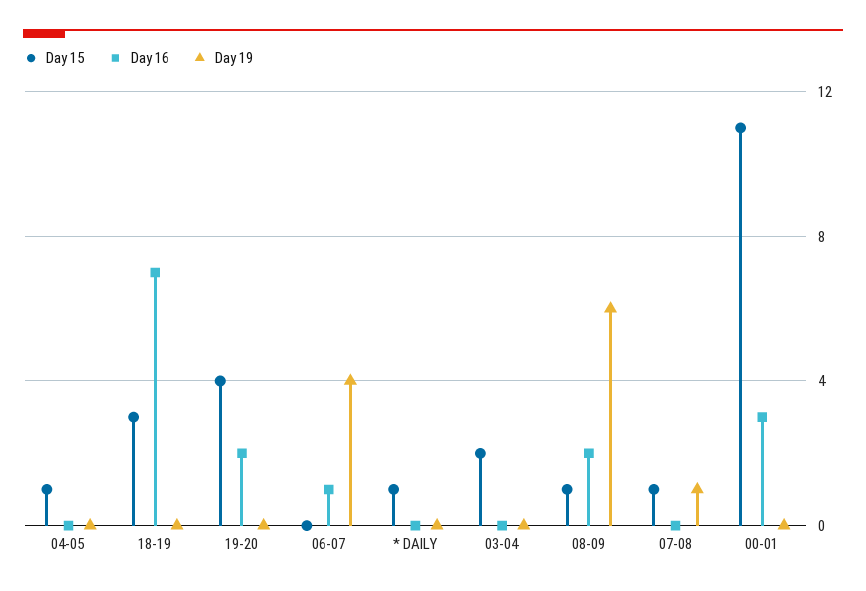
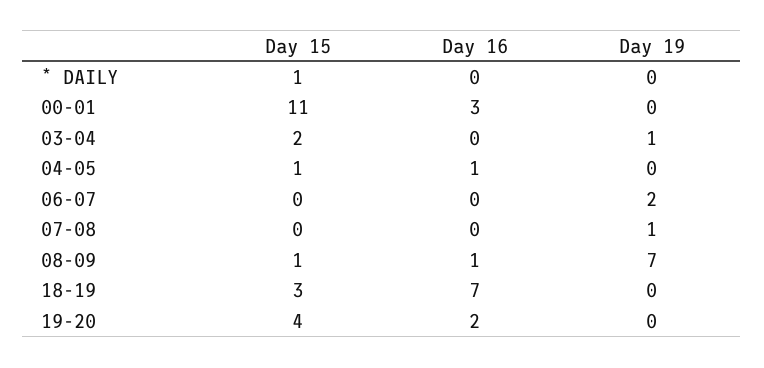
  {
    "Day 15": {
      "04-05": 1,
      "18-19": 3,
      "19-20": 4,
      "06-07": 0,
      "* DAILY": 1,
      "03-04": 2,
      "08-09": 1,
-     "07-08": 1,
+     "07-08": 0,
      "00-01": 11
    },
    "Day 16": {
-     "04-05": 0,
+     "04-05": 1,
      "18-19": 7,
      "19-20": 2,
-     "06-07": 1,
+     "06-07": 0,
      "* DAILY": 0,
      "03-04": 0,
-     "08-09": 2,
+     "08-09": 1,
      "07-08": 0,
      "00-01": 3
    },
    "Day 19": {
      "04-05": 0,
      "18-19": 0,
      "19-20": 0,
-     "06-07": 4,
+     "06-07": 2,
      "* DAILY": 0,
-     "03-04": 0,
+     "03-04": 1,
-     "08-09": 6,
+     "08-09": 7,
      "07-08": 1,
      "00-01": 0
    }
  }

